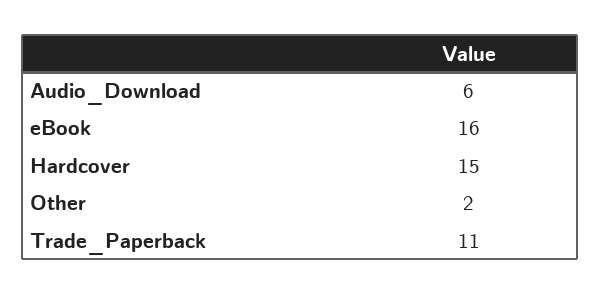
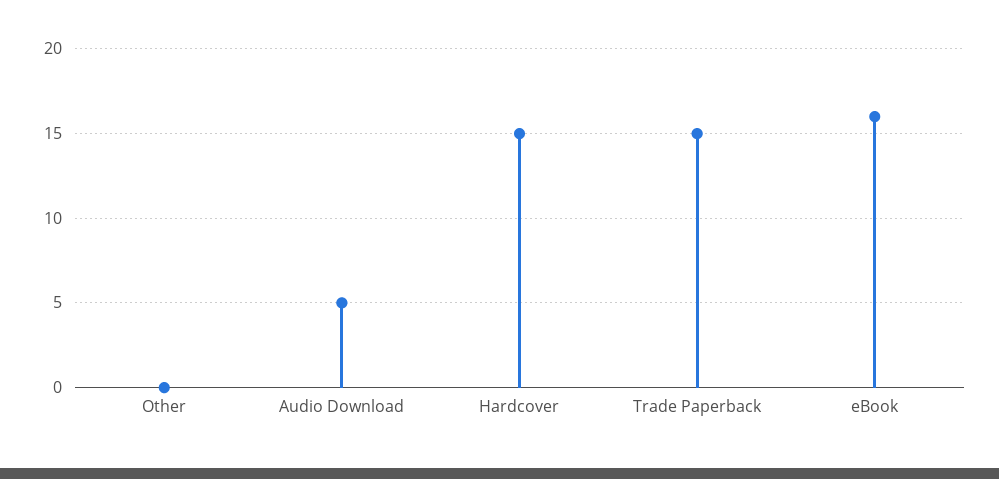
  {
-   "Audio_Download": 6,
+   "Audio_Download": 5,
    "eBook": 16,
    "Hardcover": 15,
-   "Other": 2,
+   "Other": 0,
-   "Trade_Paperback": 11
+   "Trade_Paperback": 15
  }

